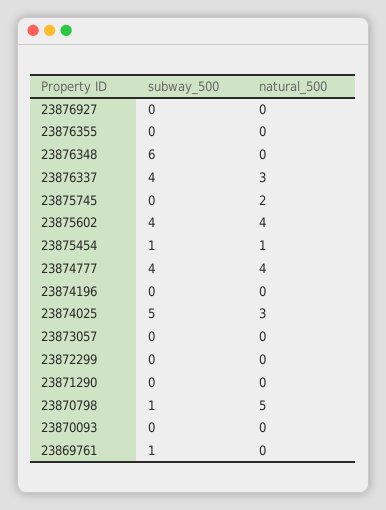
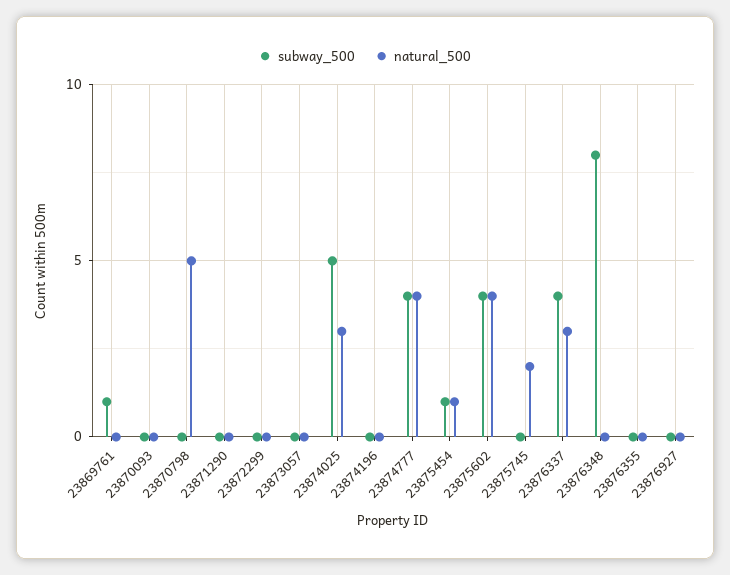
  {
    "subway_500": {
      "23876927": 0,
      "23876355": 0,
-     "23876348": 6,
+     "23876348": 8,
      "23876337": 4,
      "23875745": 0,
      "23875602": 4,
      "23875454": 1,
      "23874777": 4,
      "23874196": 0,
      "23874025": 5,
      "23873057": 0,
      "23872299": 0,
      "23871290": 0,
-     "23870798": 1,
+     "23870798": 0,
      "23870093": 0,
      "23869761": 1
    },
    "natural_500": {
      "23876927": 0,
      "23876355": 0,
      "23876348": 0,
      "23876337": 3,
      "23875745": 2,
      "23875602": 4,
      "23875454": 1,
      "23874777": 4,
      "23874196": 0,
      "23874025": 3,
      "23873057": 0,
      "23872299": 0,
      "23871290": 0,
      "23870798": 5,
      "23870093": 0,
      "23869761": 0
    }
  }

